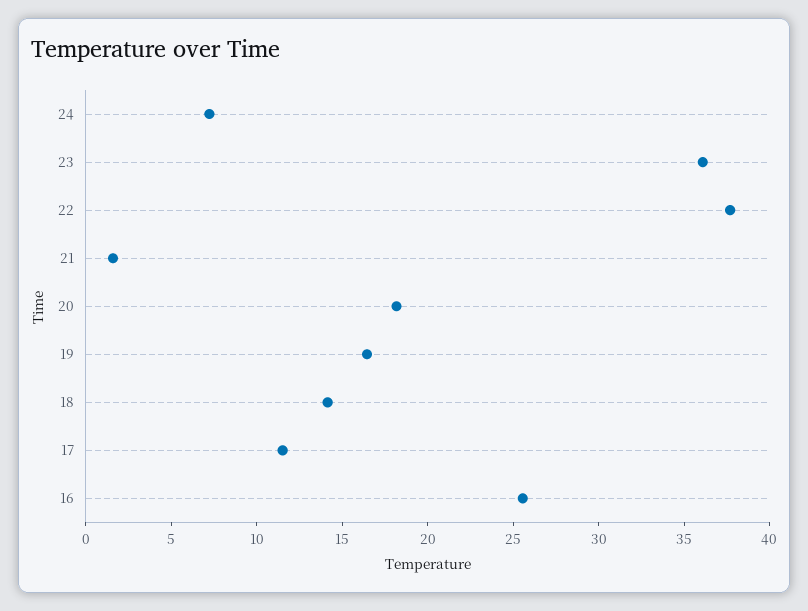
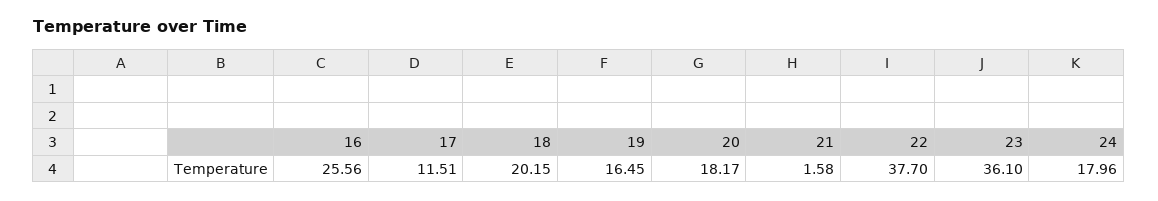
  {
-   "24": 7,
+   "24": 17.96,
    "23": 36.1,
    "22": 37.7,
    "21": 1.58,
    "20": 18.17,
    "19": 16.45,
-   "18": 14,
+   "18": 20.15,
    "17": 11.51,
    "16": 25.56
  }

